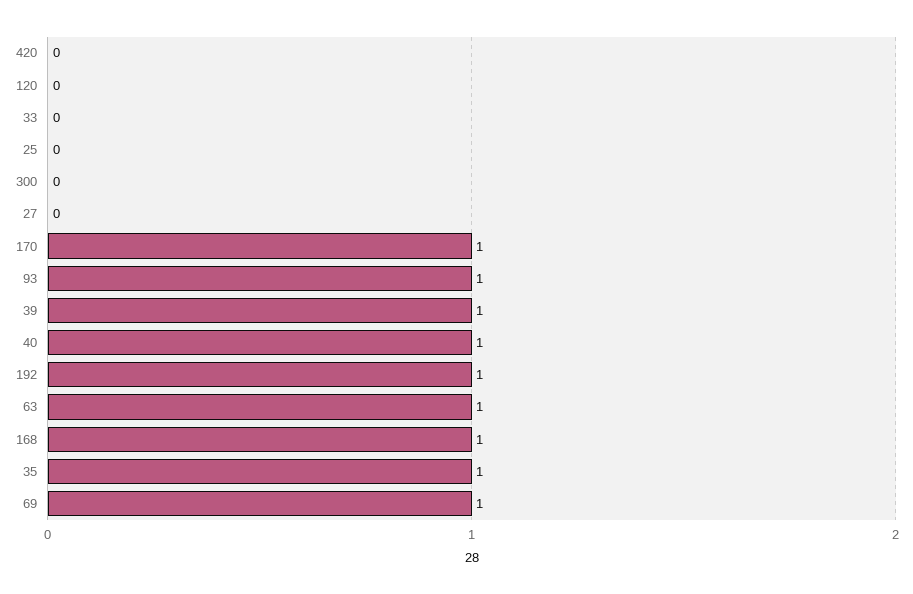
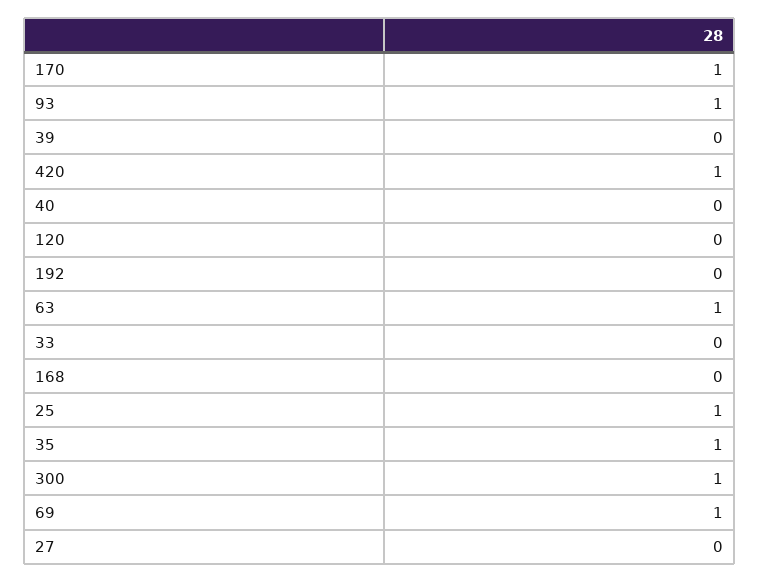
  {
-   "420": 0,
+   "420": 1,
    "120": 0,
    "33": 0,
-   "25": 0,
+   "25": 1,
-   "300": 0,
+   "300": 1,
    "27": 0,
    "170": 1,
    "93": 1,
-   "39": 1,
+   "39": 0,
-   "40": 1,
+   "40": 0,
-   "192": 1,
+   "192": 0,
    "63": 1,
-   "168": 1,
+   "168": 0,
    "35": 1,
    "69": 1
  }

